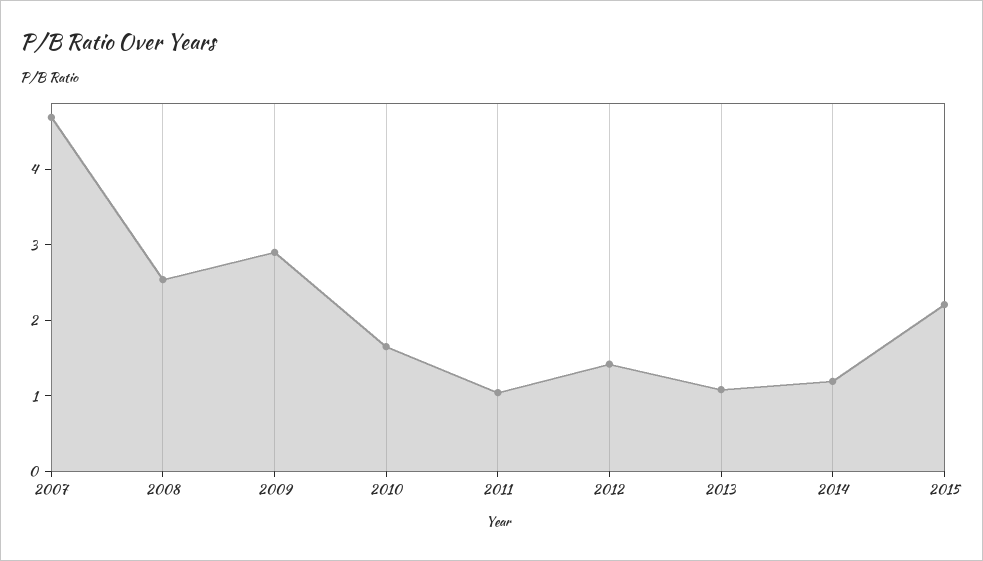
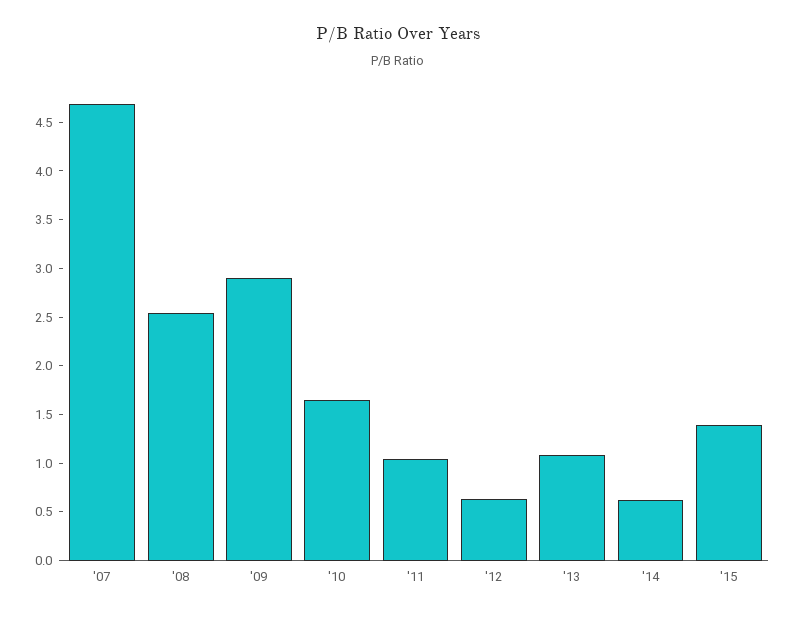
  {
    "2007": 4.7,
    "2008": 2.5,
    "2009": 2.9,
    "2010": 1.7,
    "2011": 1,
-   "2012": 1.4,
+   "2012": 0.6,
    "2013": 1.1,
-   "2014": 1.2,
+   "2014": 0.6,
-   "2015": 2.2
+   "2015": 1.4
  }

